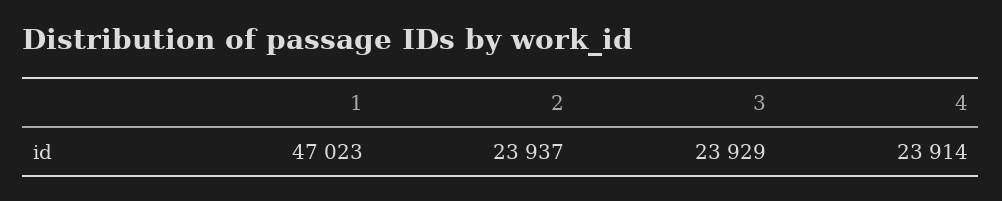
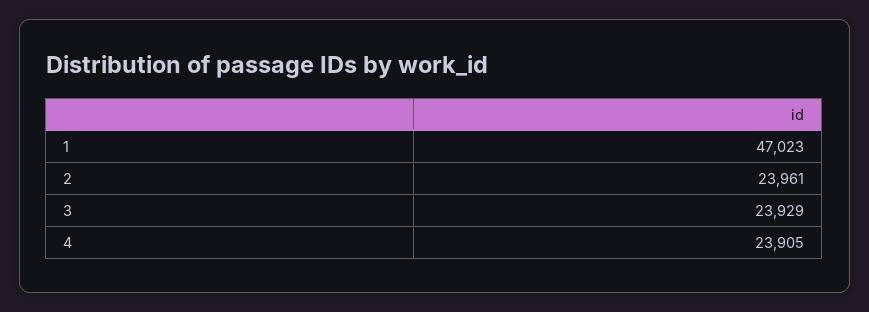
  {
    "1": 47023,
-   "2": 23937,
+   "2": 23961,
    "3": 23929,
-   "4": 23914
+   "4": 23905
  }

